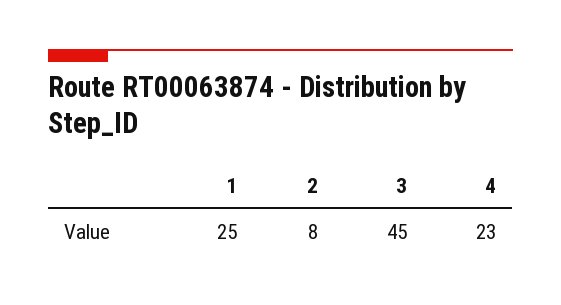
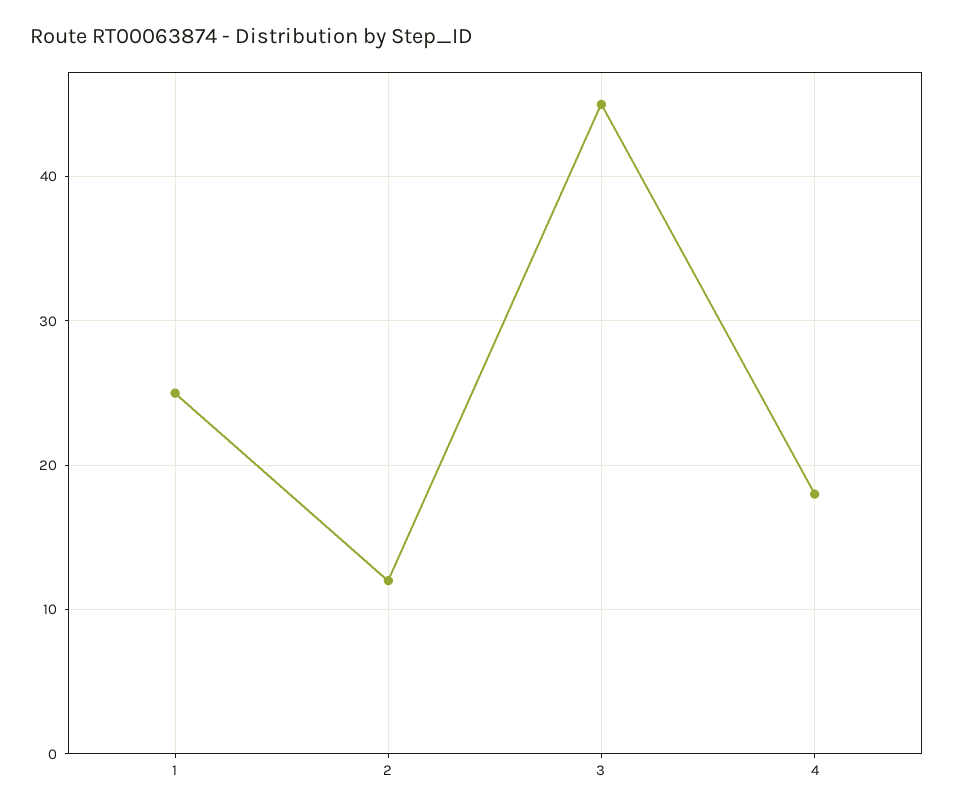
  {
    "1": 25,
-   "2": 8,
+   "2": 12,
    "3": 45,
-   "4": 23
+   "4": 18
  }

